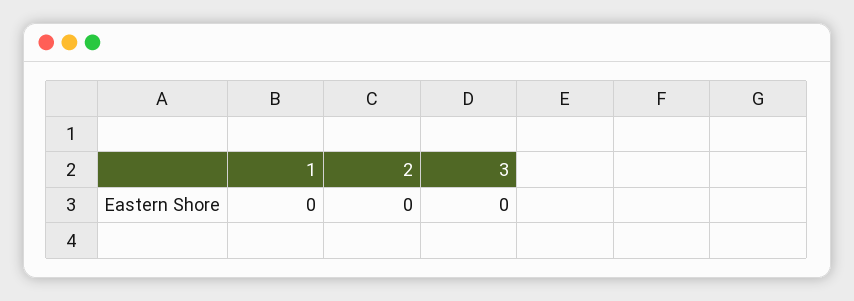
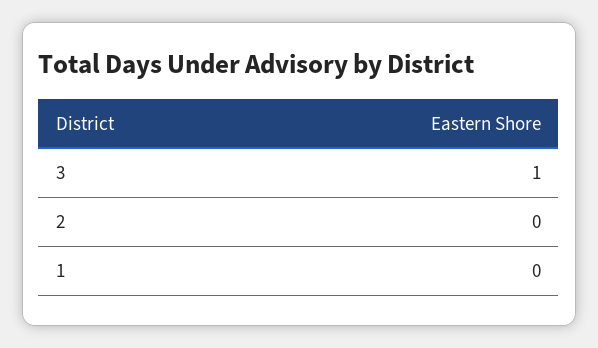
  {
    "1": 0,
    "2": 0,
-   "3": 0
+   "3": 1
  }

